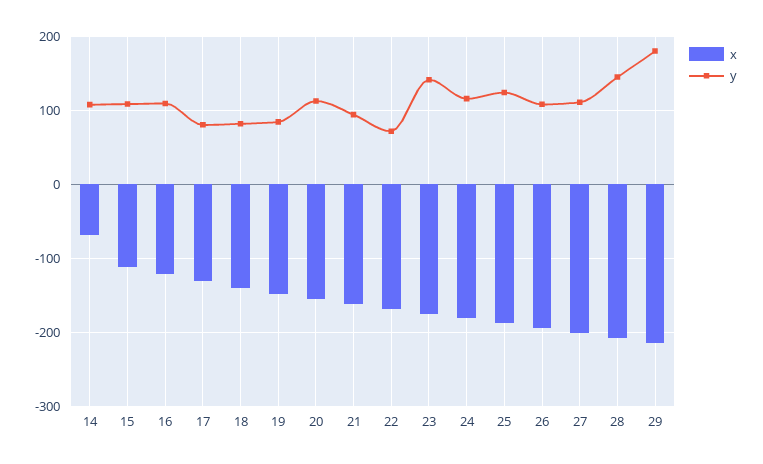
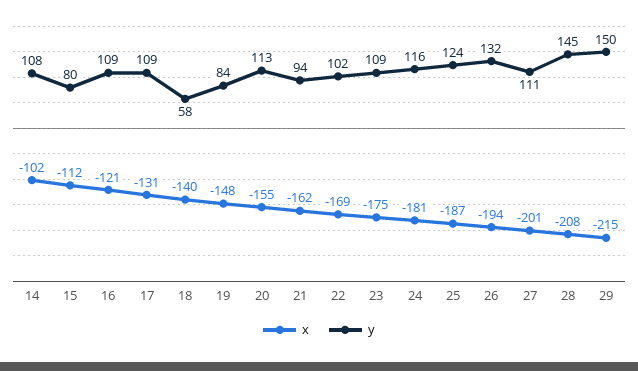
  {
    "x": {
-     "14": -70,
+     "14": -102,
      "15": -112,
      "16": -121,
      "17": -131,
      "18": -140,
      "19": -148,
      "20": -155,
      "21": -162,
      "22": -169,
      "23": -175,
      "24": -181,
      "25": -187,
      "26": -194,
      "27": -201,
      "28": -208,
      "29": -215
    },
    "y": {
      "14": 108,
-     "15": 110,
+     "15": 80,
      "16": 109,
-     "17": 80,
+     "17": 109,
-     "18": 80,
+     "18": 58,
      "19": 84,
      "20": 113,
      "21": 94,
-     "22": 70,
+     "22": 102,
-     "23": 140,
+     "23": 109,
      "24": 116,
      "25": 124,
-     "26": 110,
+     "26": 132,
      "27": 111,
      "28": 145,
-     "29": 180
+     "29": 150
    }
  }

